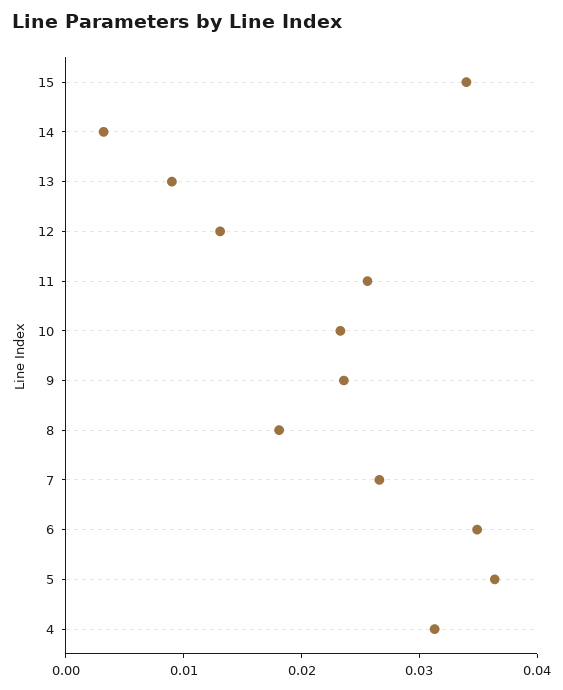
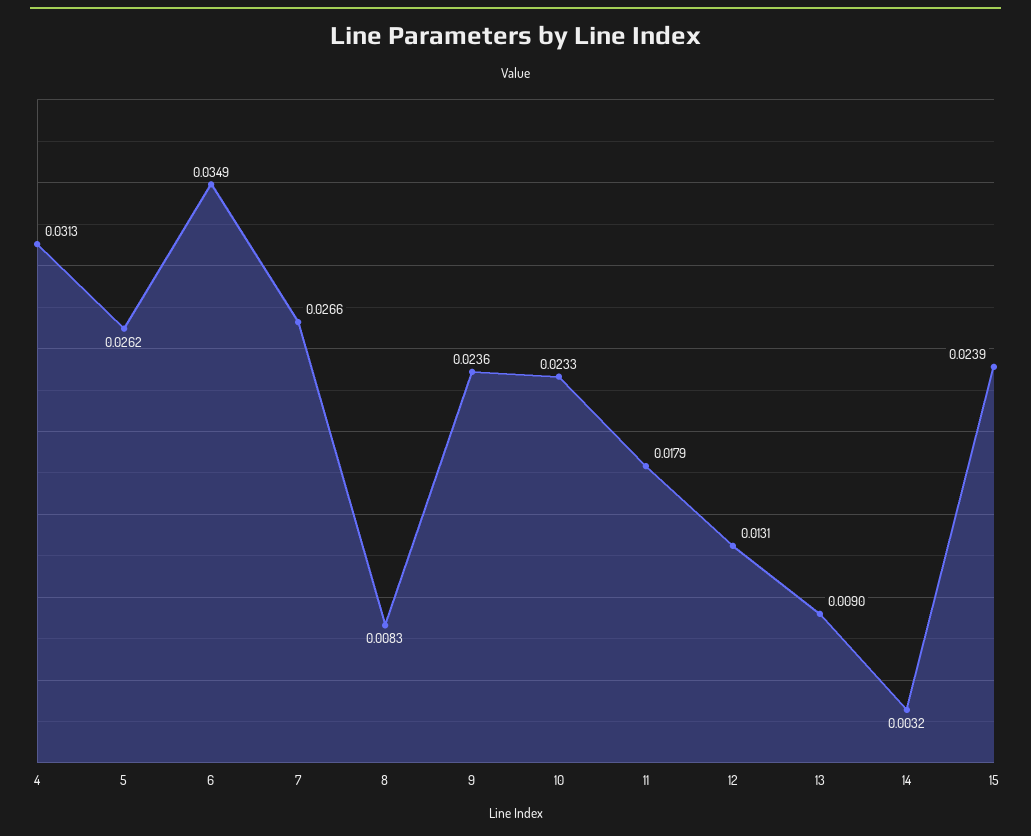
  {
-   "15": 0.034,
+   "15": 0.0239,
    "14": 0.0032,
    "13": 0.009,
    "12": 0.0131,
-   "11": 0.026,
+   "11": 0.0179,
    "10": 0.0233,
    "9": 0.0236,
-   "8": 0.018,
+   "8": 0.0083,
    "7": 0.0266,
    "6": 0.0349,
-   "5": 0.036,
+   "5": 0.0262,
    "4": 0.0313
  }

